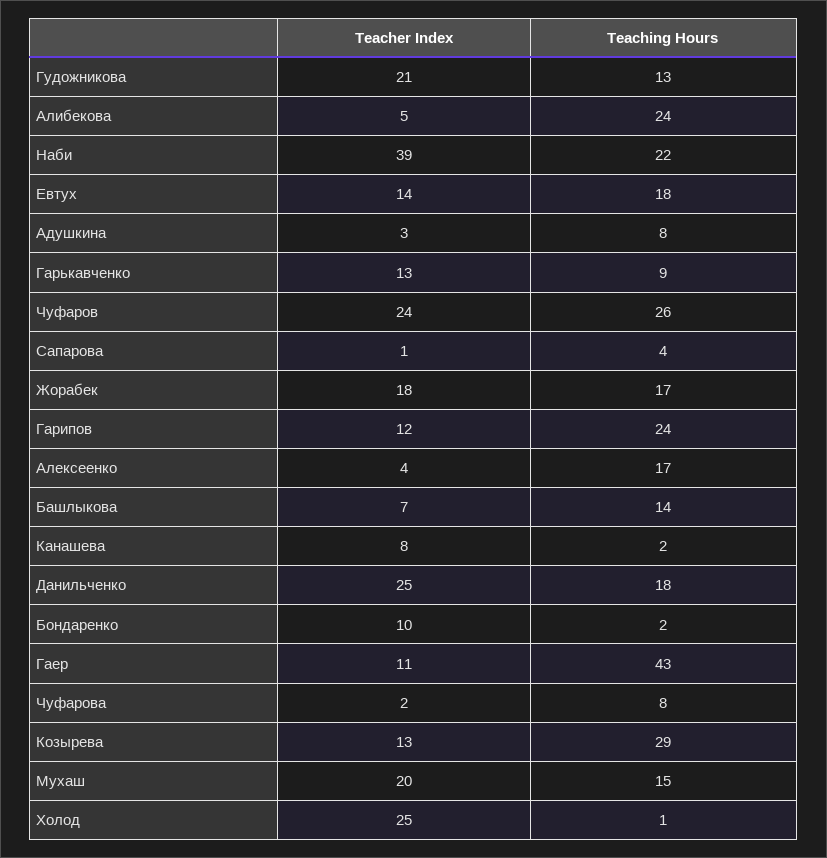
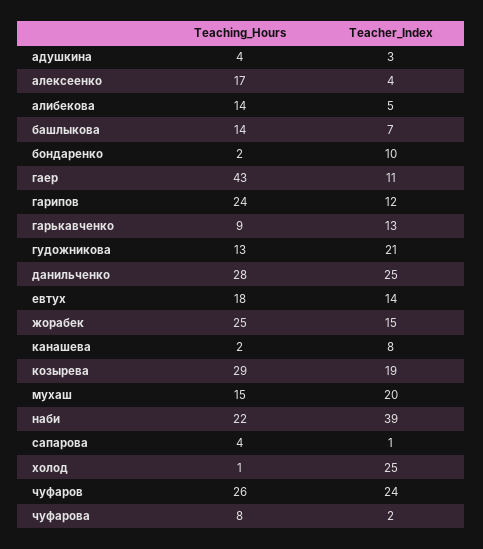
  {
    "Teacher Index": {
      "Гудожникова": 21,
      "Алибекова": 5,
      "Наби": 39,
      "Евтух": 14,
      "Адушкина": 3,
      "Гарькавченко": 13,
      "Чуфаров": 24,
      "Сапарова": 1,
-     "Жорабек": 18,
+     "Жорабек": 15,
      "Гарипов": 12,
      "Алексеенко": 4,
      "Башлыкова": 7,
      "Канашева": 8,
      "Данильченко": 25,
      "Бондаренко": 10,
      "Гаер": 11,
      "Чуфарова": 2,
-     "Козырева": 13,
+     "Козырева": 19,
      "Мухаш": 20,
      "Холод": 25
    },
    "Teaching Hours": {
      "Гудожникова": 13,
-     "Алибекова": 24,
+     "Алибекова": 14,
      "Наби": 22,
      "Евтух": 18,
-     "Адушкина": 8,
+     "Адушкина": 4,
      "Гарькавченко": 9,
      "Чуфаров": 26,
      "Сапарова": 4,
-     "Жорабек": 17,
+     "Жорабек": 25,
      "Гарипов": 24,
      "Алексеенко": 17,
      "Башлыкова": 14,
      "Канашева": 2,
-     "Данильченко": 18,
+     "Данильченко": 28,
      "Бондаренко": 2,
      "Гаер": 43,
      "Чуфарова": 8,
      "Козырева": 29,
      "Мухаш": 15,
      "Холод": 1
    }
  }

